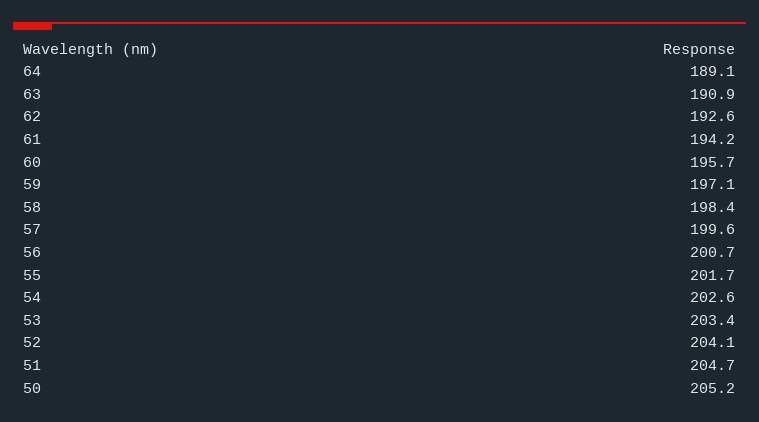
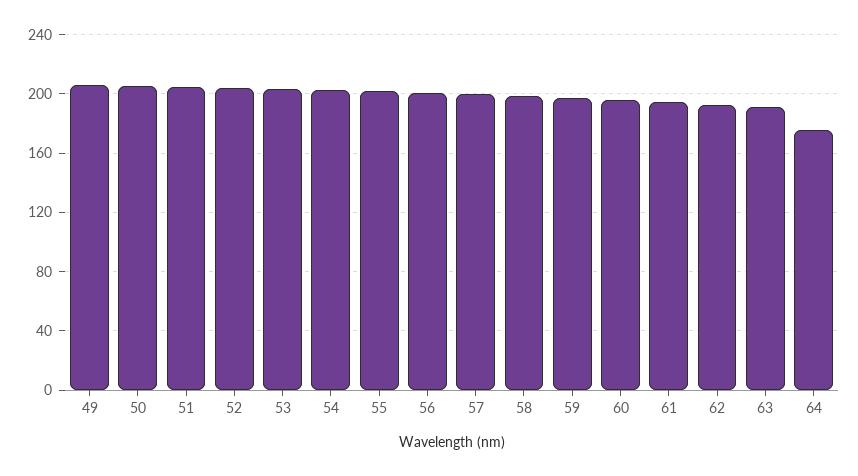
  {
-   "64": 189.1,
+   "64": 175,
    "63": 190.9,
    "62": 192.6,
    "61": 194.2,
    "60": 195.7,
    "59": 197.1,
    "58": 198.4,
    "57": 199.6,
    "56": 200.7,
    "55": 201.7,
    "54": 202.6,
    "53": 203.4,
    "52": 204.1,
    "51": 204.7,
-   "50": 205.2
+   "50": 205.2,
+   "49": 205
  }

